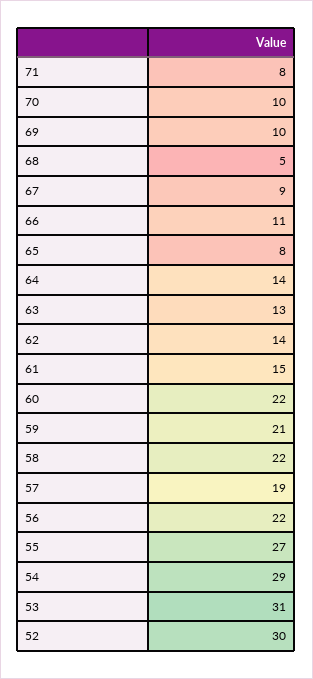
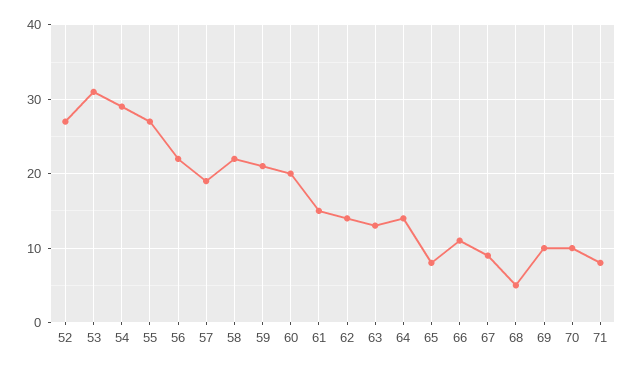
  {
    "71": 8,
    "70": 10,
    "69": 10,
    "68": 5,
    "67": 9,
    "66": 11,
    "65": 8,
    "64": 14,
    "63": 13,
    "62": 14,
    "61": 15,
-   "60": 22,
+   "60": 20,
    "59": 21,
    "58": 22,
    "57": 19,
    "56": 22,
    "55": 27,
    "54": 29,
    "53": 31,
-   "52": 30
+   "52": 27
  }

